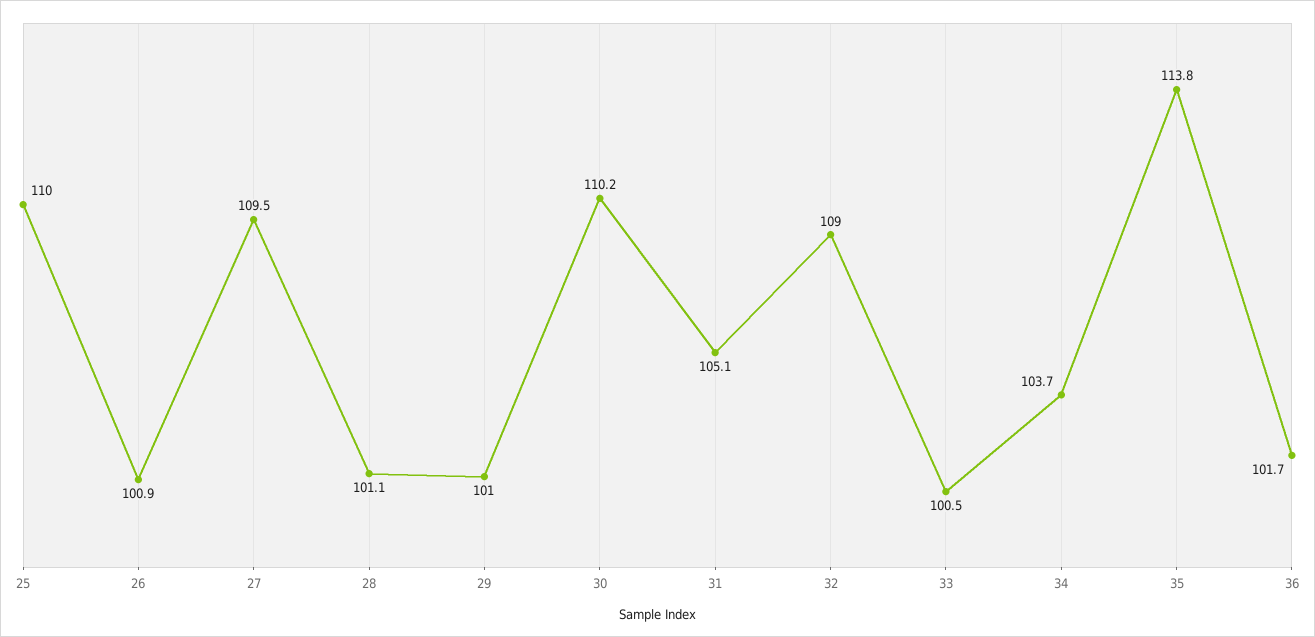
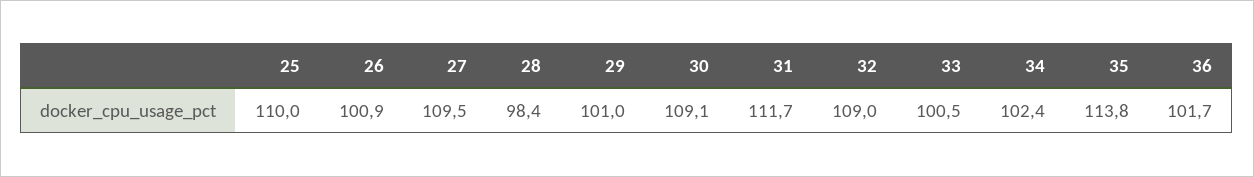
  {
    "25": 110,
    "26": 100.9,
    "27": 109.5,
-   "28": 101.1,
+   "28": 98.4,
    "29": 101,
-   "30": 110.2,
+   "30": 109.1,
-   "31": 105.1,
+   "31": 111.7,
    "32": 109,
    "33": 100.5,
-   "34": 103.7,
+   "34": 102.4,
    "35": 113.8,
    "36": 101.7
  }

